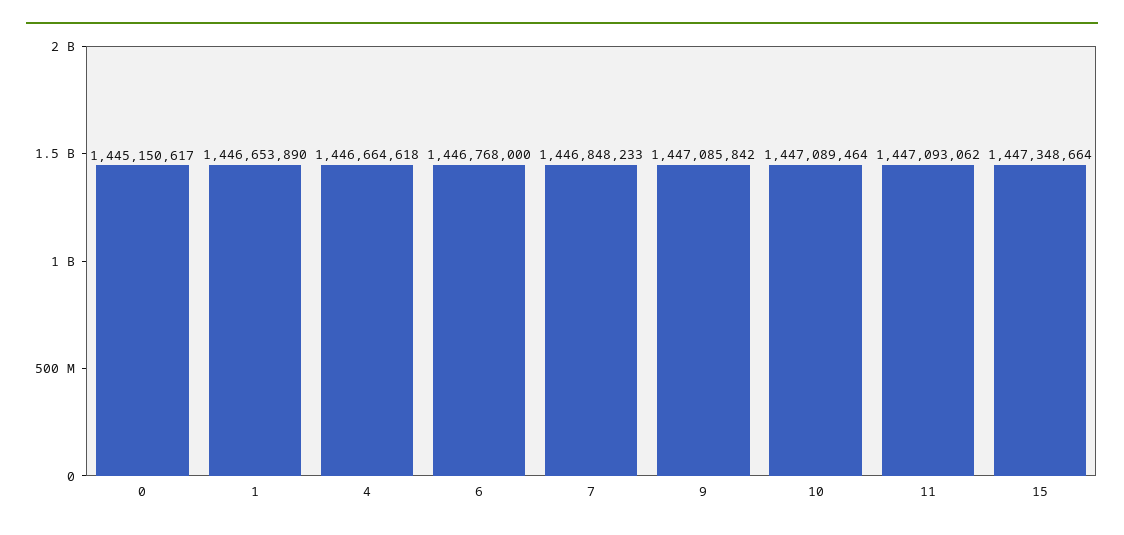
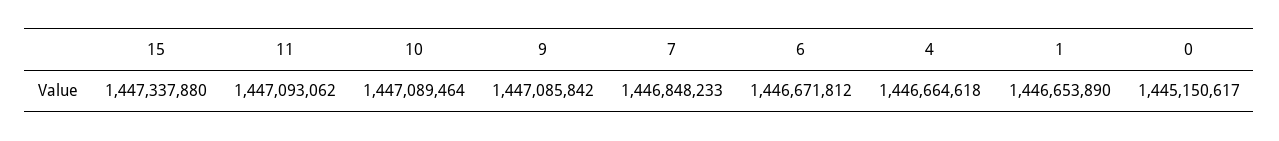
  {
    "0": 1445150617,
    "1": 1446653890,
    "4": 1446664618,
-   "6": 1446768000,
+   "6": 1446671812,
    "7": 1446848233,
    "9": 1447085842,
    "10": 1447089464,
    "11": 1447093062,
-   "15": 1447348664
+   "15": 1447337880
  }

